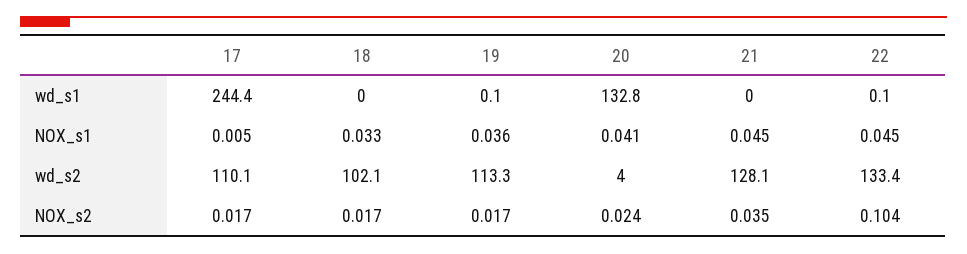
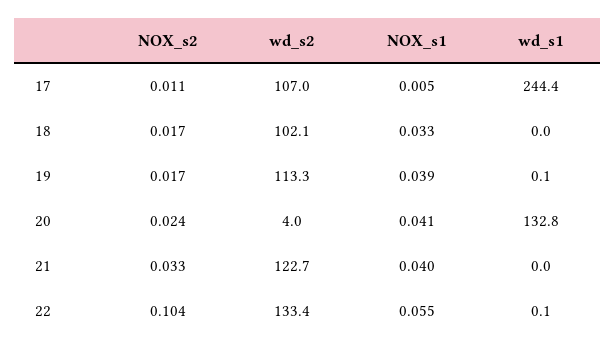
  {
    "17": {
      "wd_s1": 244.4,
      "NOX_s1": 0.005,
-     "wd_s2": 110.1,
+     "wd_s2": 107,
-     "NOX_s2": 0.017
+     "NOX_s2": 0.011
    },
    "18": {
      "wd_s1": 0,
      "NOX_s1": 0.033,
      "wd_s2": 102.1,
      "NOX_s2": 0.017
    },
    "19": {
      "wd_s1": 0.1,
-     "NOX_s1": 0.036,
+     "NOX_s1": 0.039,
      "wd_s2": 113.3,
      "NOX_s2": 0.017
    },
    "20": {
      "wd_s1": 132.8,
      "NOX_s1": 0.041,
      "wd_s2": 4,
      "NOX_s2": 0.024
    },
    "21": {
      "wd_s1": 0,
-     "NOX_s1": 0.045,
+     "NOX_s1": 0.04,
-     "wd_s2": 128.1,
+     "wd_s2": 122.7,
-     "NOX_s2": 0.035
+     "NOX_s2": 0.033
    },
    "22": {
      "wd_s1": 0.1,
-     "NOX_s1": 0.045,
+     "NOX_s1": 0.055,
      "wd_s2": 133.4,
      "NOX_s2": 0.104
    }
  }

